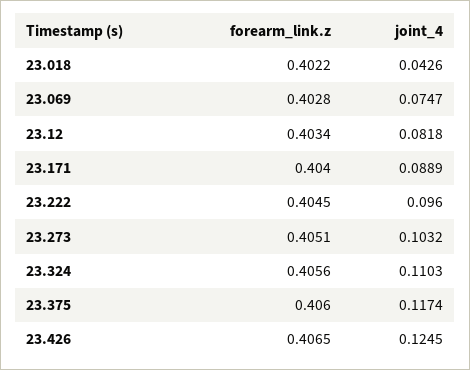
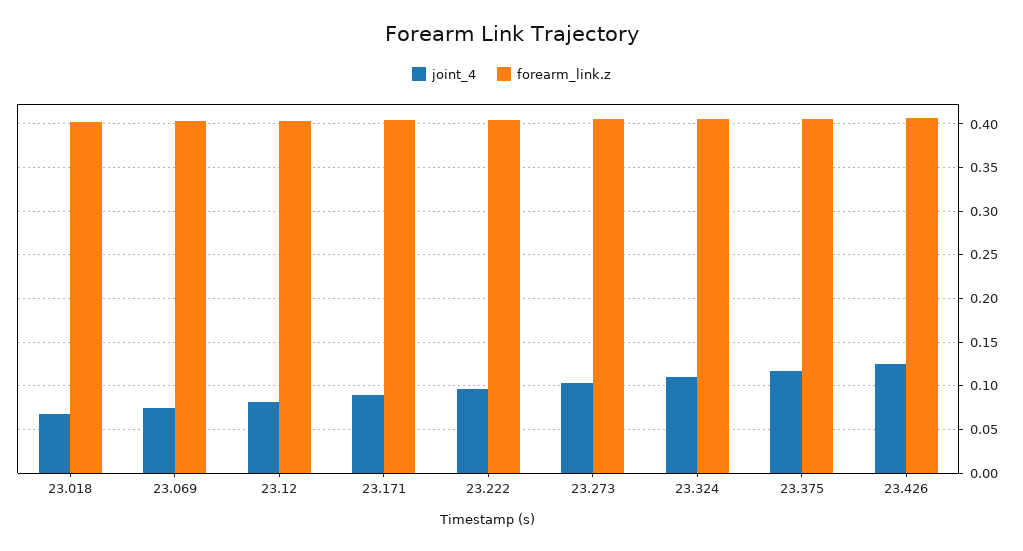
  {
    "forearm_link.z": {
      "23.018": 0.4022,
      "23.069": 0.4028,
      "23.12": 0.4034,
      "23.171": 0.404,
      "23.222": 0.4045,
      "23.273": 0.4051,
      "23.324": 0.4056,
      "23.375": 0.406,
      "23.426": 0.4065
    },
    "joint_4": {
-     "23.018": 0.0426,
+     "23.018": 0.07,
      "23.069": 0.0747,
      "23.12": 0.0818,
      "23.171": 0.0889,
      "23.222": 0.096,
      "23.273": 0.1032,
      "23.324": 0.1103,
      "23.375": 0.1174,
      "23.426": 0.1245
    }
  }

